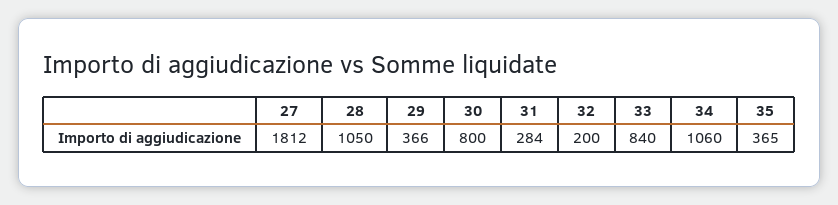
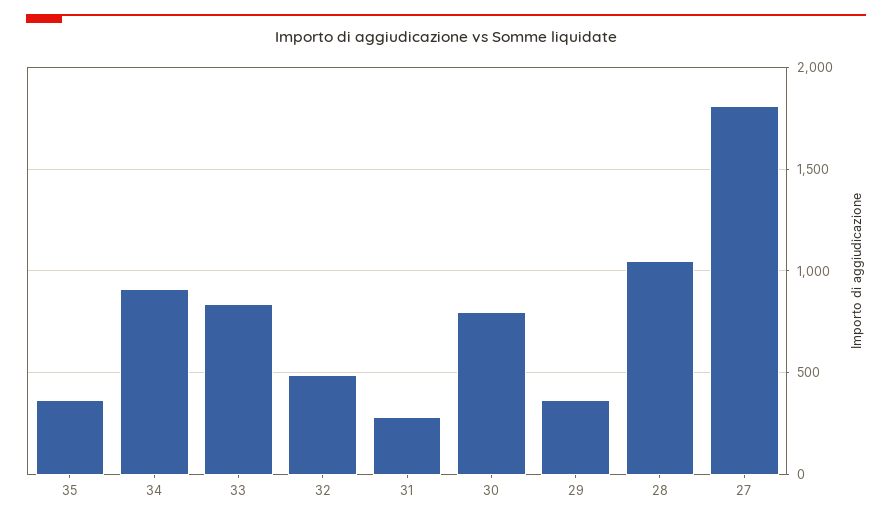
  {
    "27": 1812,
    "28": 1050,
    "29": 366,
    "30": 800,
    "31": 284,
-   "32": 200,
+   "32": 500,
    "33": 840,
-   "34": 1060,
+   "34": 900,
    "35": 365
  }

